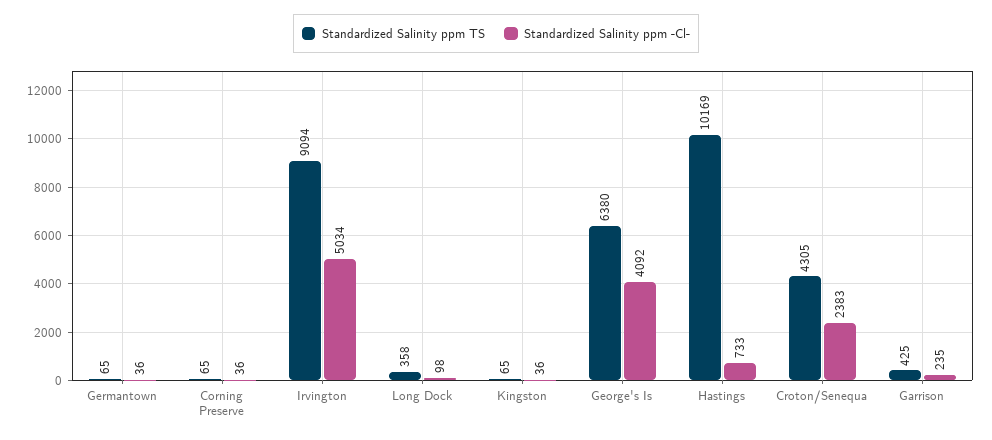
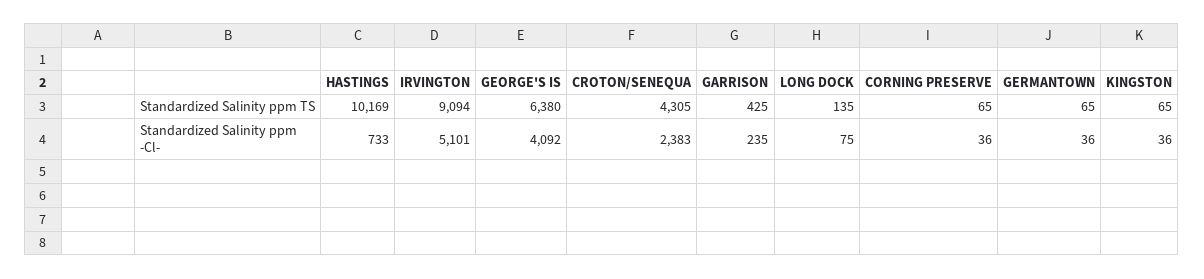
  {
    "Standardized Salinity ppm TS": {
      "Germantown": 65,
      "Corning Preserve": 65,
      "Irvington": 9094,
-     "Long Dock": 358,
+     "Long Dock": 135,
      "Kingston": 65,
      "George's Is": 6380,
      "Hastings": 10169,
      "Croton/Senequa": 4305,
      "Garrison": 425
    },
    "Standardized Salinity ppm -Cl-": {
      "Germantown": 36,
      "Corning Preserve": 36,
-     "Irvington": 5034,
+     "Irvington": 5101,
-     "Long Dock": 98,
+     "Long Dock": 75,
      "Kingston": 36,
      "George's Is": 4092,
      "Hastings": 733,
      "Croton/Senequa": 2383,
      "Garrison": 235
    }
  }

